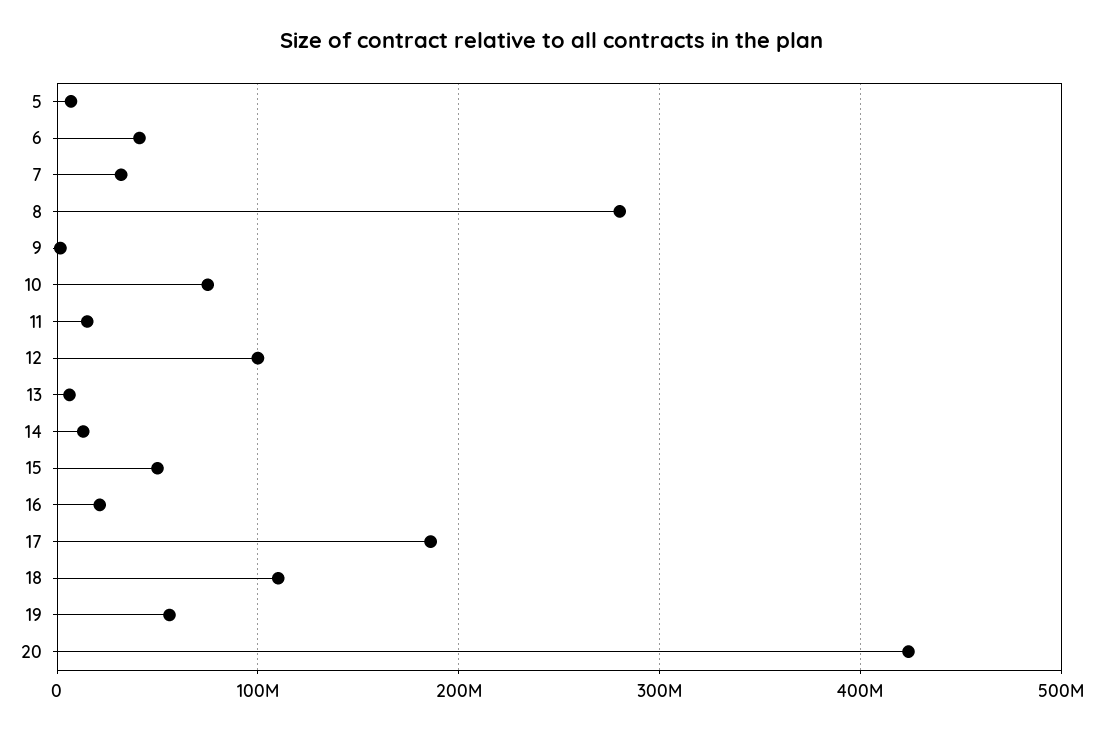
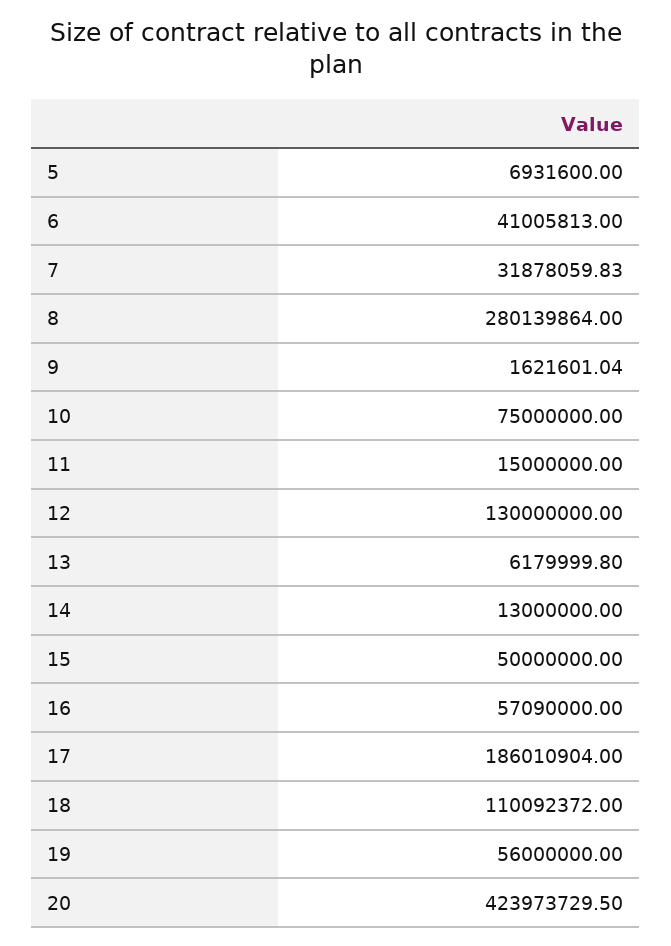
  {
    "5": 6931600,
    "6": 41005813,
    "7": 31878059.83,
    "8": 280139864,
    "9": 1621601.04,
    "10": 75000000,
    "11": 15000000,
-   "12": 100000000,
+   "12": 130000000,
    "13": 6179999.8,
    "14": 13000000,
    "15": 50000000,
-   "16": 20000000,
+   "16": 57090000,
    "17": 186010904,
    "18": 110092372,
    "19": 56000000,
    "20": 423973729.5
  }

